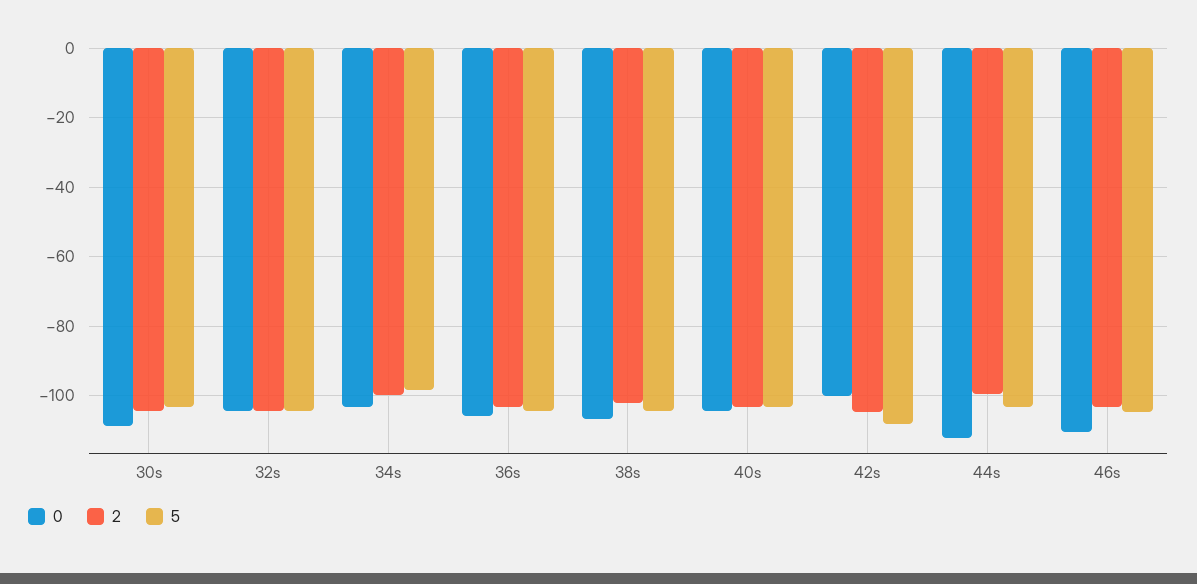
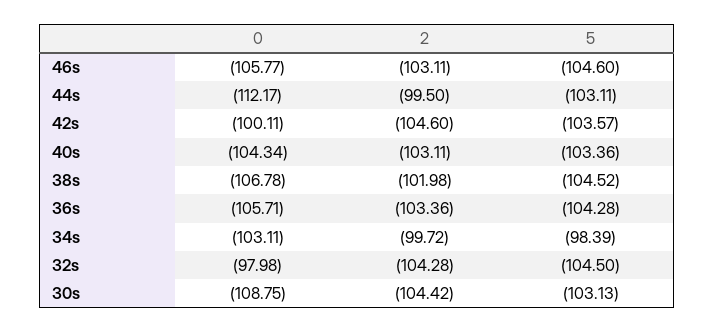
  {
    "0": {
      "30s": -108.75,
-     "32s": -104,
+     "32s": -97.98,
      "34s": -103.11,
      "36s": -105.71,
      "38s": -106.78,
      "40s": -104.34,
      "42s": -100.11,
      "44s": -112.17,
-     "46s": -110
+     "46s": -105.77
    },
    "2": {
      "30s": -104.42,
      "32s": -104.28,
      "34s": -99.72,
      "36s": -103.36,
      "38s": -101.98,
      "40s": -103.11,
      "42s": -104.6,
      "44s": -99.5,
      "46s": -103.11
    },
    "5": {
      "30s": -103.13,
      "32s": -104.5,
      "34s": -98.39,
      "36s": -104.28,
      "38s": -104.52,
      "40s": -103.36,
-     "42s": -108,
+     "42s": -103.57,
      "44s": -103.11,
      "46s": -104.6
    }
  }

